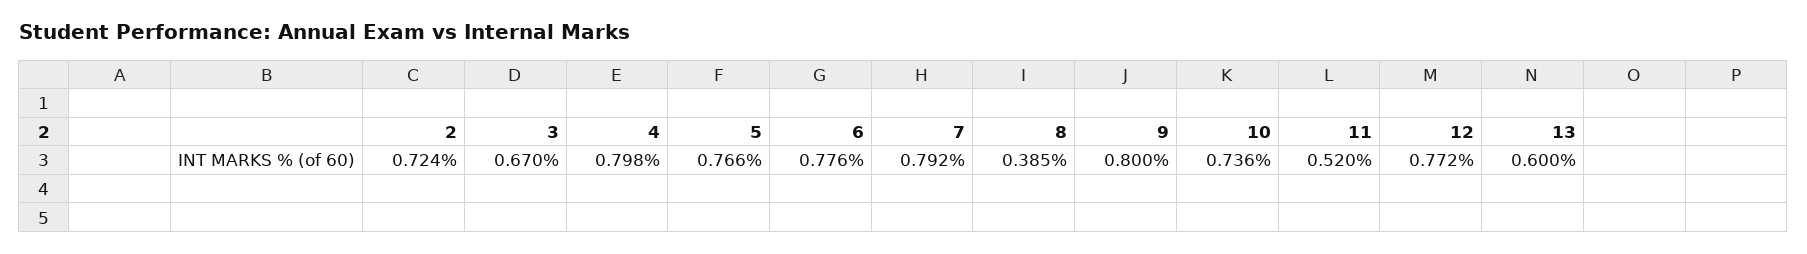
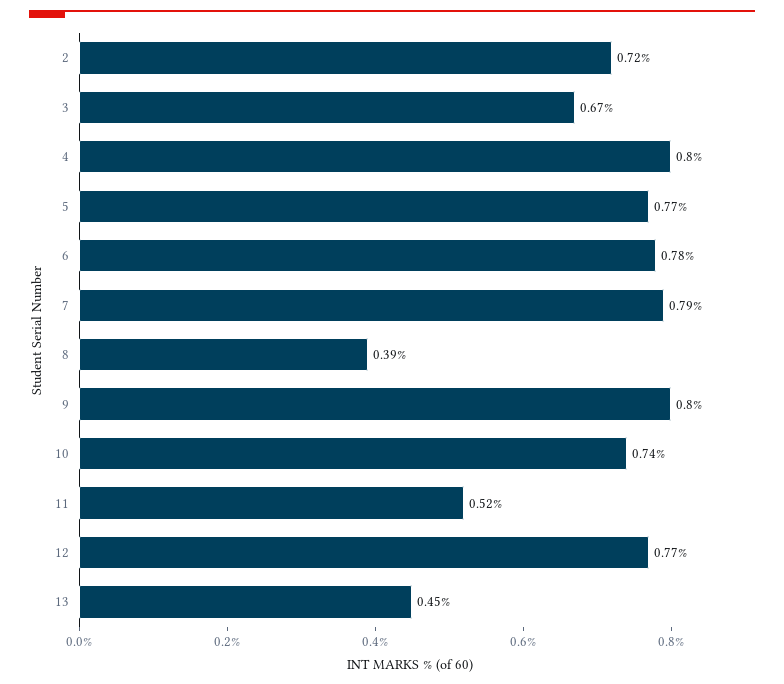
  {
    "2": 0.724,
    "3": 0.67,
    "4": 0.798,
    "5": 0.766,
    "6": 0.776,
    "7": 0.792,
    "8": 0.385,
    "9": 0.8,
    "10": 0.736,
    "11": 0.52,
    "12": 0.772,
-   "13": 0.6
+   "13": 0.45
  }

